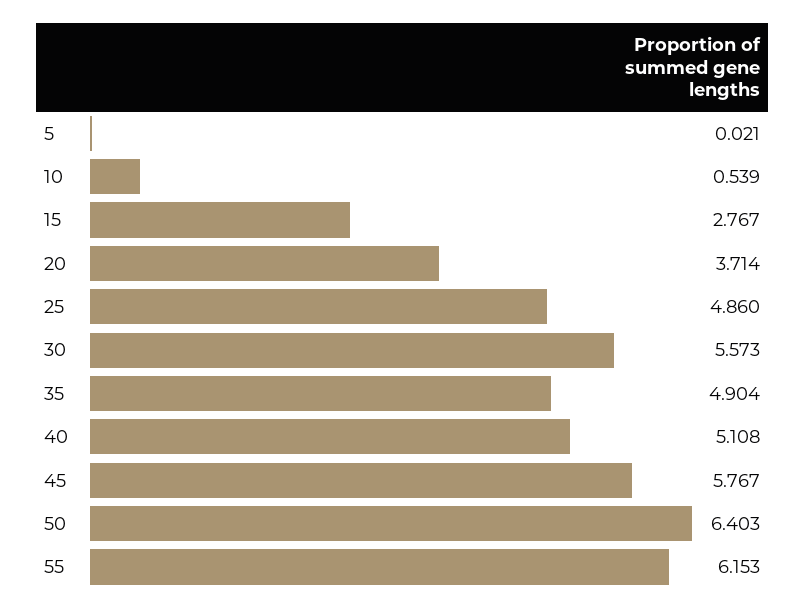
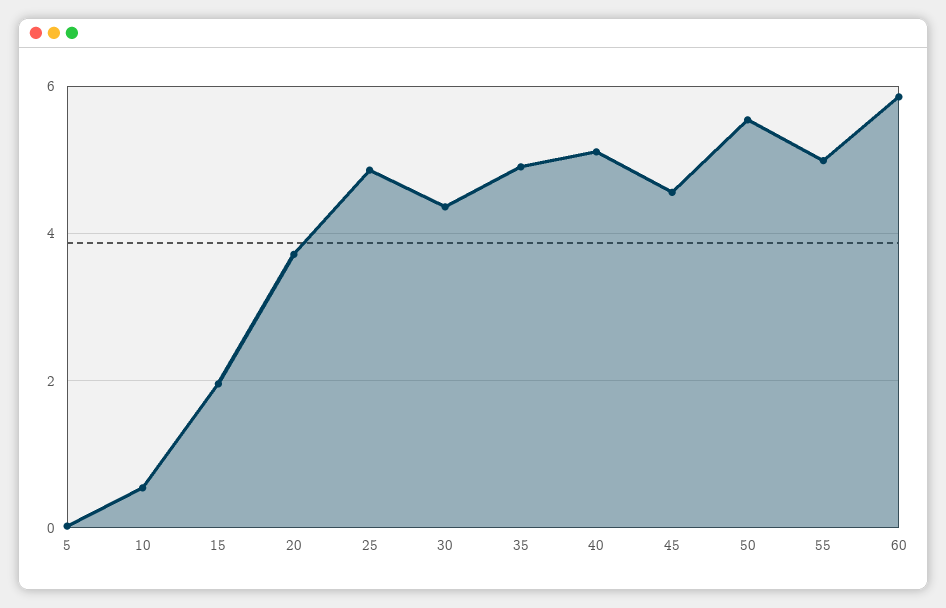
  {
    "5": 0.021,
    "10": 0.539,
-   "15": 2.767,
+   "15": 2,
    "20": 3.714,
    "25": 4.86,
-   "30": 5.573,
+   "30": 4.4,
    "35": 4.904,
    "40": 5.108,
-   "45": 5.767,
+   "45": 4.6,
-   "50": 6.403,
+   "50": 5.6,
-   "55": 6.153
+   "55": 5,
+   "60": 5.8
  }

